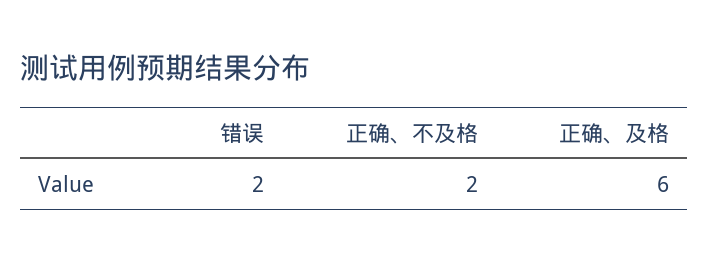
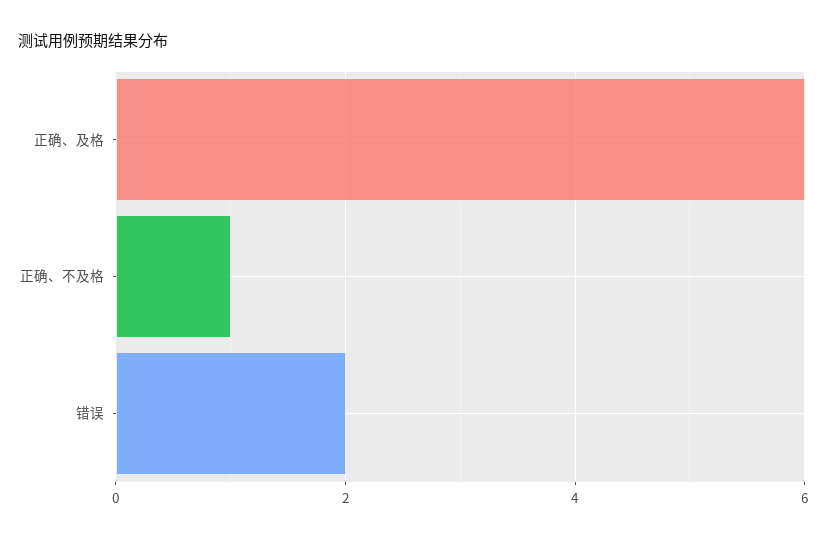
  {
    "错误": 2,
-   "正确、不及格": 2,
+   "正确、不及格": 1,
    "正确、及格": 6
  }

